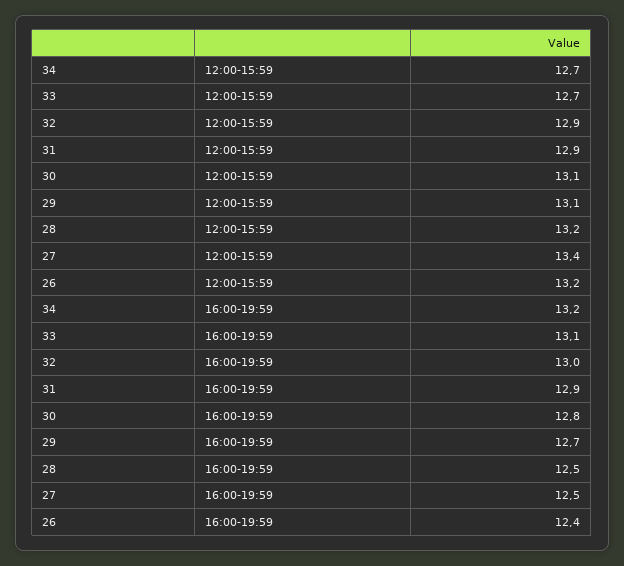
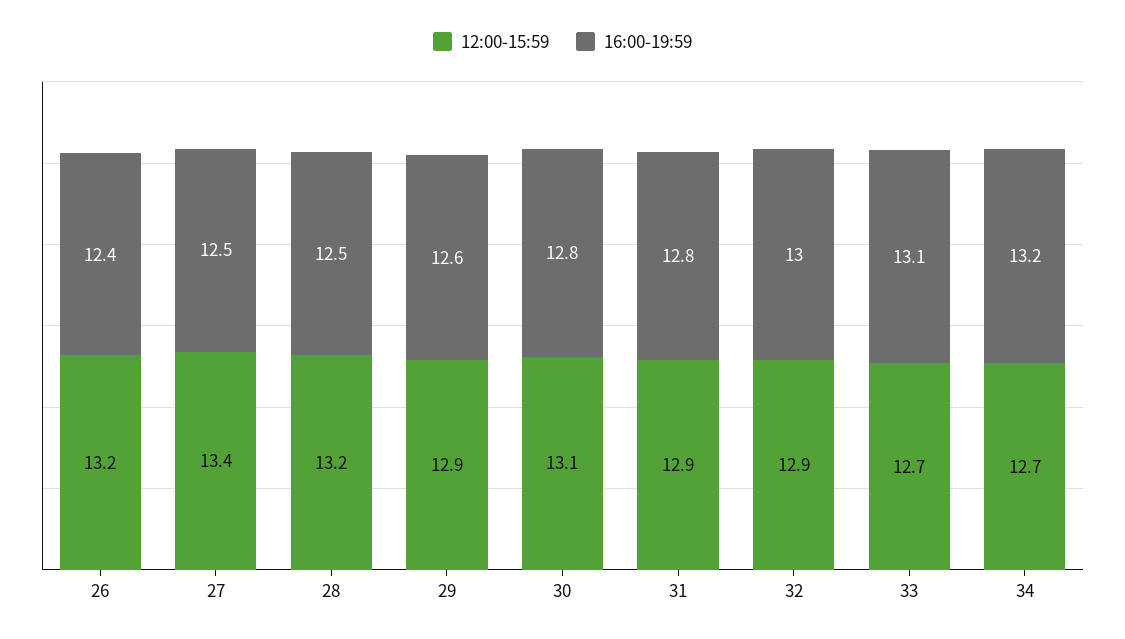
  {
    "12:00-15:59": {
      "34": 12.7,
      "33": 12.7,
      "32": 12.9,
      "31": 12.9,
      "30": 13.1,
-     "29": 13.1,
+     "29": 12.9,
      "28": 13.2,
      "27": 13.4,
      "26": 13.2
    },
    "16:00-19:59": {
      "34": 13.2,
      "33": 13.1,
      "32": 13,
-     "31": 12.9,
+     "31": 12.8,
      "30": 12.8,
-     "29": 12.7,
+     "29": 12.6,
      "28": 12.5,
      "27": 12.5,
      "26": 12.4
    }
  }

